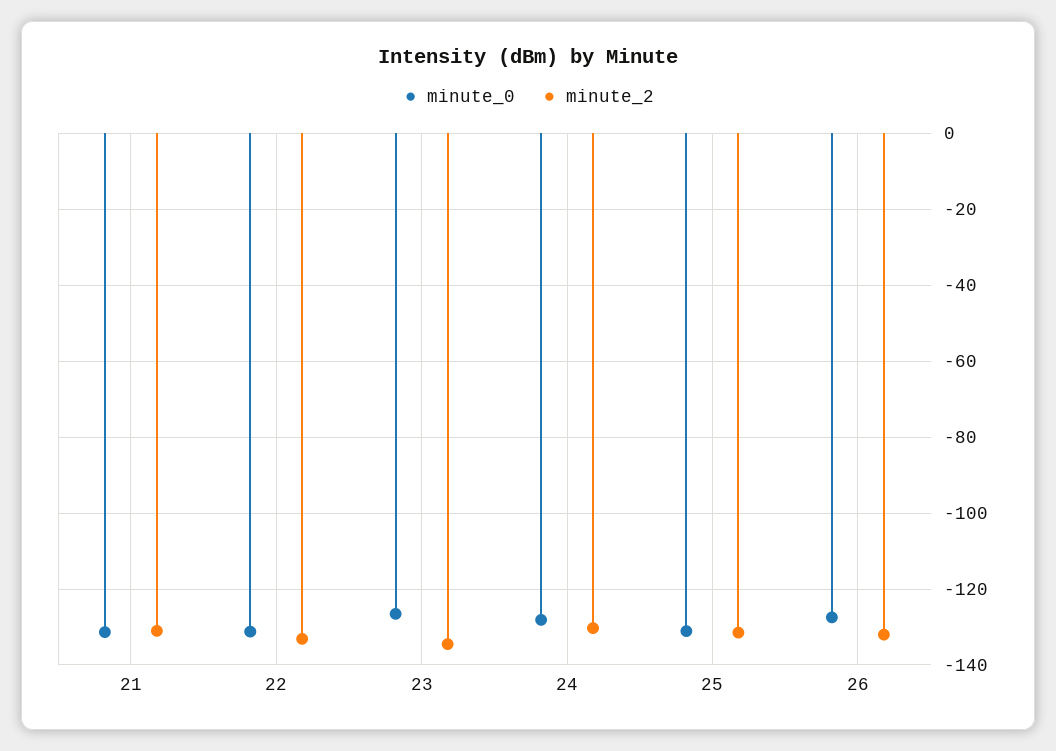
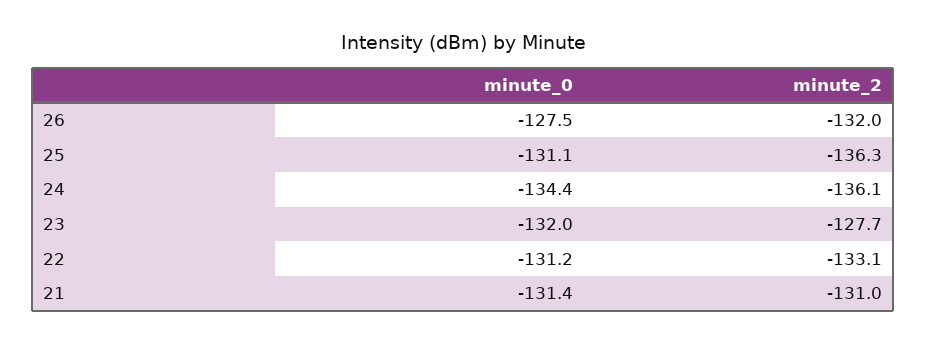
  {
    "minute_0": {
      "21": -131.4,
      "22": -131.2,
-     "23": -126,
+     "23": -132,
-     "24": -128,
+     "24": -134.4,
      "25": -131.1,
      "26": -127.5
    },
    "minute_2": {
      "21": -131,
      "22": -133.1,
-     "23": -134,
+     "23": -127.7,
-     "24": -130,
+     "24": -136.1,
-     "25": -132,
+     "25": -136.3,
      "26": -132
    }
  }

